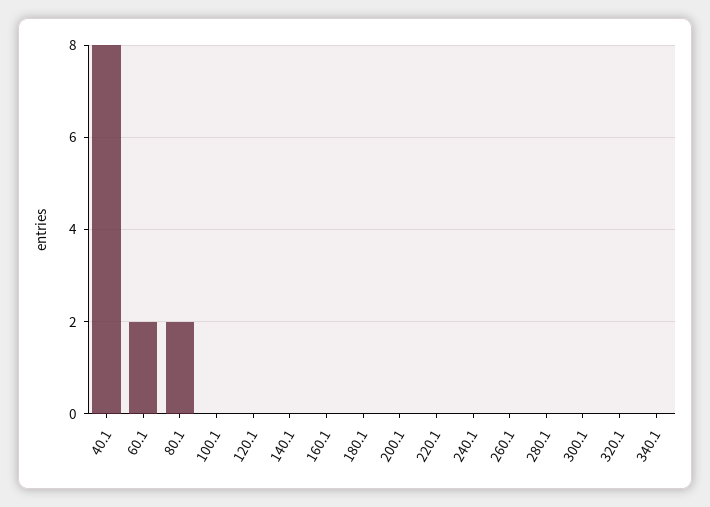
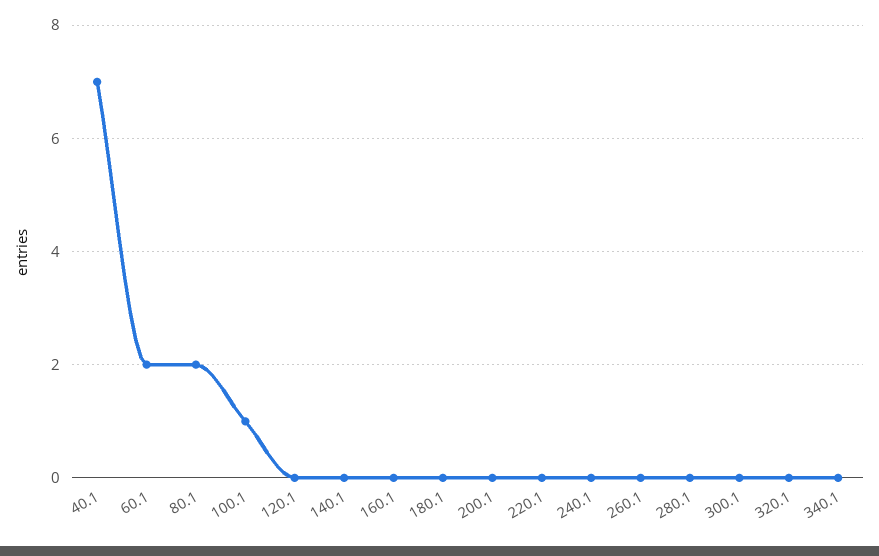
  {
-   "40.1": 8,
+   "40.1": 7,
    "60.1": 2,
    "80.1": 2,
-   "100.1": 0,
+   "100.1": 1,
    "120.1": 0,
    "140.1": 0,
    "160.1": 0,
    "180.1": 0,
    "200.1": 0,
    "220.1": 0,
    "240.1": 0,
    "260.1": 0,
    "280.1": 0,
    "300.1": 0,
    "320.1": 0,
    "340.1": 0
  }

